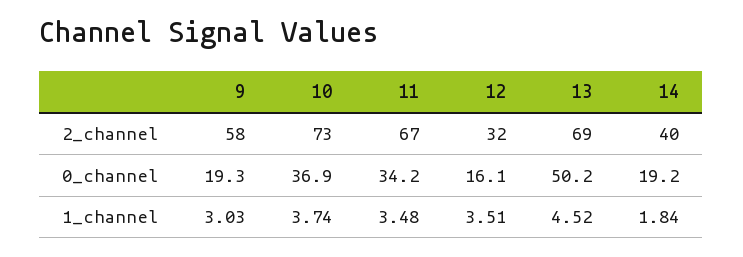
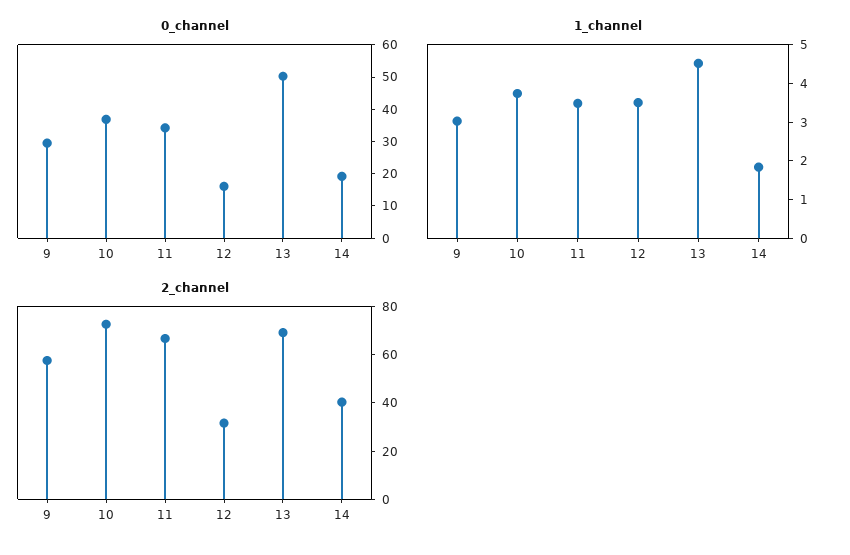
  {
    "2_channel": {
      "9": 58,
      "10": 73,
      "11": 67,
      "12": 32,
      "13": 69,
      "14": 40
    },
    "0_channel": {
-     "9": 19.3,
+     "9": 30,
      "10": 36.9,
      "11": 34.2,
      "12": 16.1,
      "13": 50.2,
      "14": 19.2
    },
    "1_channel": {
      "9": 3.03,
      "10": 3.74,
      "11": 3.48,
      "12": 3.51,
      "13": 4.52,
      "14": 1.84
    }
  }

